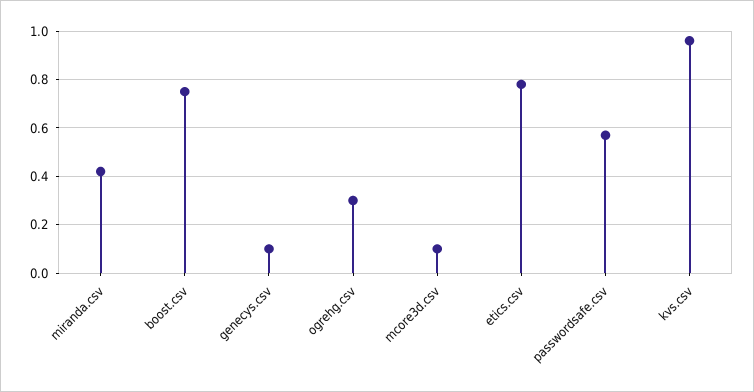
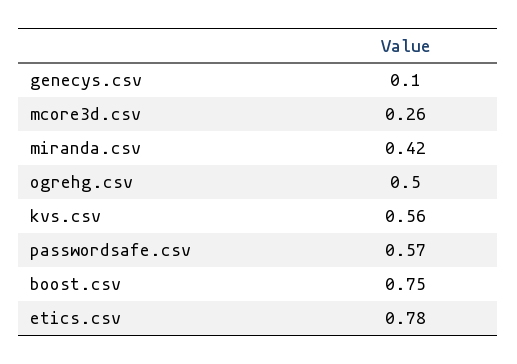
  {
    "miranda.csv": 0.42,
    "boost.csv": 0.75,
    "genecys.csv": 0.1,
-   "ogrehg.csv": 0.3,
+   "ogrehg.csv": 0.5,
-   "mcore3d.csv": 0.1,
+   "mcore3d.csv": 0.26,
    "etics.csv": 0.78,
    "passwordsafe.csv": 0.57,
-   "kvs.csv": 0.95
+   "kvs.csv": 0.56
  }

